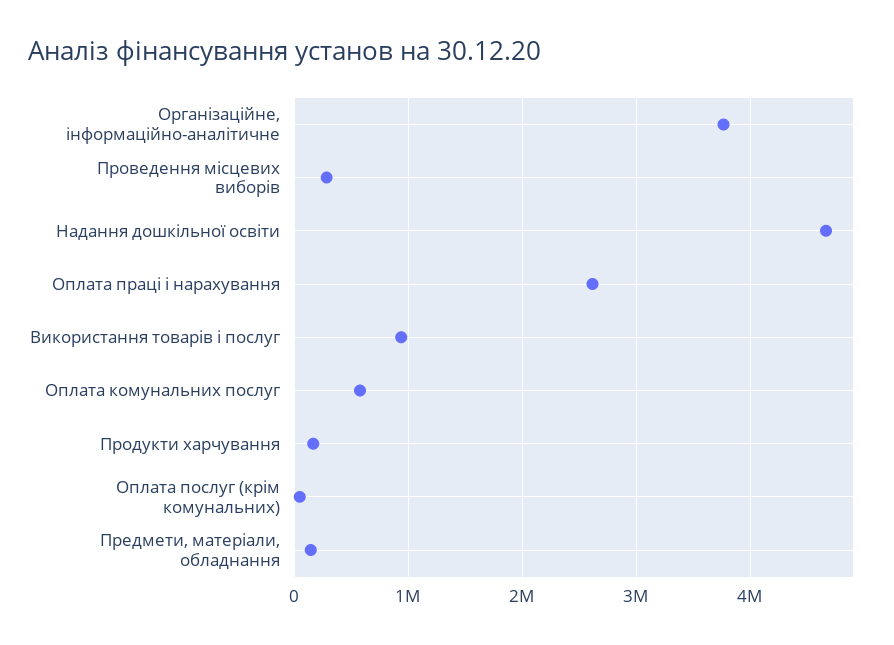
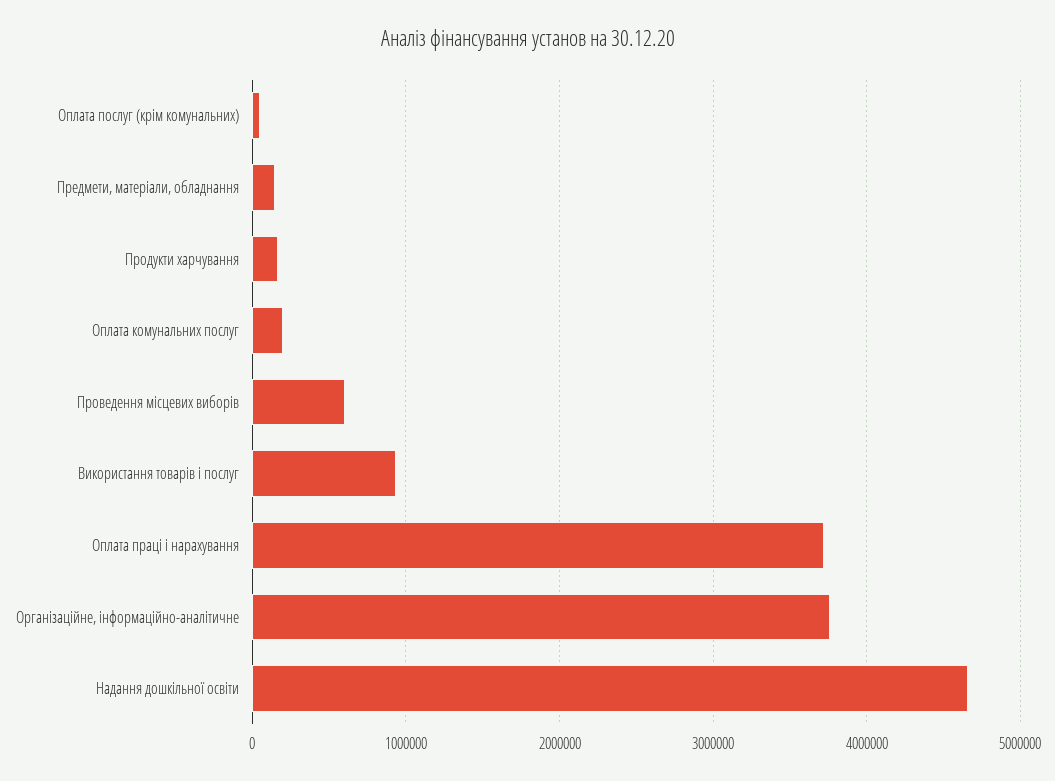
  {
    "Організаційне, інформаційно-аналітичне": 3800000,
-   "Проведення місцевих виборів": 300000,
+   "Проведення місцевих виборів": 600000,
    "Надання дошкільної освіти": 4700000,
-   "Оплата праці і нарахування": 2600000,
+   "Оплата праці і нарахування": 3700000,
    "Використання товарів і послуг": 900000,
-   "Оплата комунальних послуг": 600000,
+   "Оплата комунальних послуг": 200000,
    "Продукти харчування": 200000,
    "Оплата послуг (крім комунальних)": 0,
    "Предмети, матеріали, обладнання": 100000
  }

